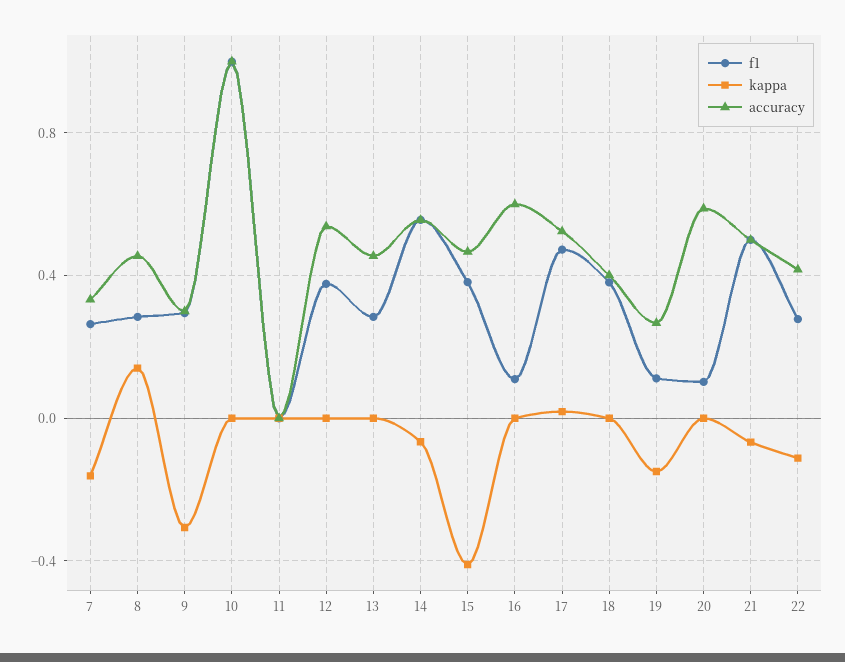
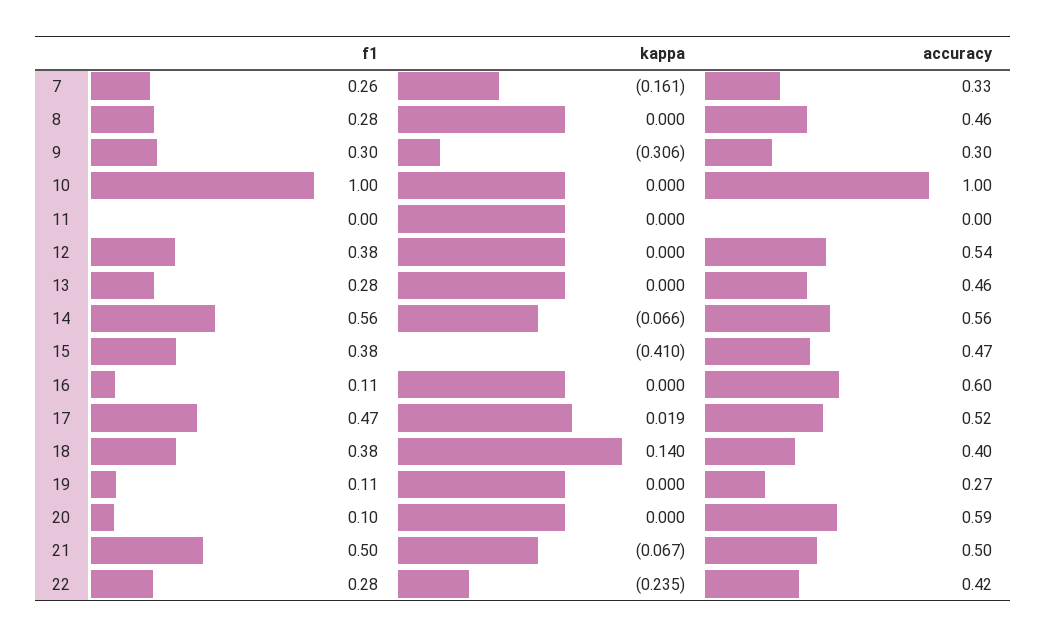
  {
    "f1": {
      "7": 0.26,
      "8": 0.28,
      "9": 0.3,
      "10": 1,
      "11": 0,
      "12": 0.38,
      "13": 0.28,
      "14": 0.56,
      "15": 0.38,
      "16": 0.11,
      "17": 0.47,
      "18": 0.38,
      "19": 0.11,
      "20": 0.1,
      "21": 0.5,
      "22": 0.28
    },
    "kappa": {
      "7": -0.161,
-     "8": 0.15,
+     "8": 0,
      "9": -0.306,
      "10": 0,
      "11": 0,
      "12": 0,
      "13": 0,
      "14": -0.066,
      "15": -0.41,
      "16": 0,
      "17": 0.019,
-     "18": 0,
+     "18": 0.14,
-     "19": -0.15,
+     "19": 0,
      "20": 0,
      "21": -0.067,
-     "22": -0.1
+     "22": -0.235
    },
    "accuracy": {
      "7": 0.33,
      "8": 0.46,
      "9": 0.3,
      "10": 1,
      "11": 0,
      "12": 0.54,
      "13": 0.46,
      "14": 0.56,
      "15": 0.47,
      "16": 0.6,
      "17": 0.52,
      "18": 0.4,
      "19": 0.27,
      "20": 0.59,
      "21": 0.5,
      "22": 0.42
    }
  }

